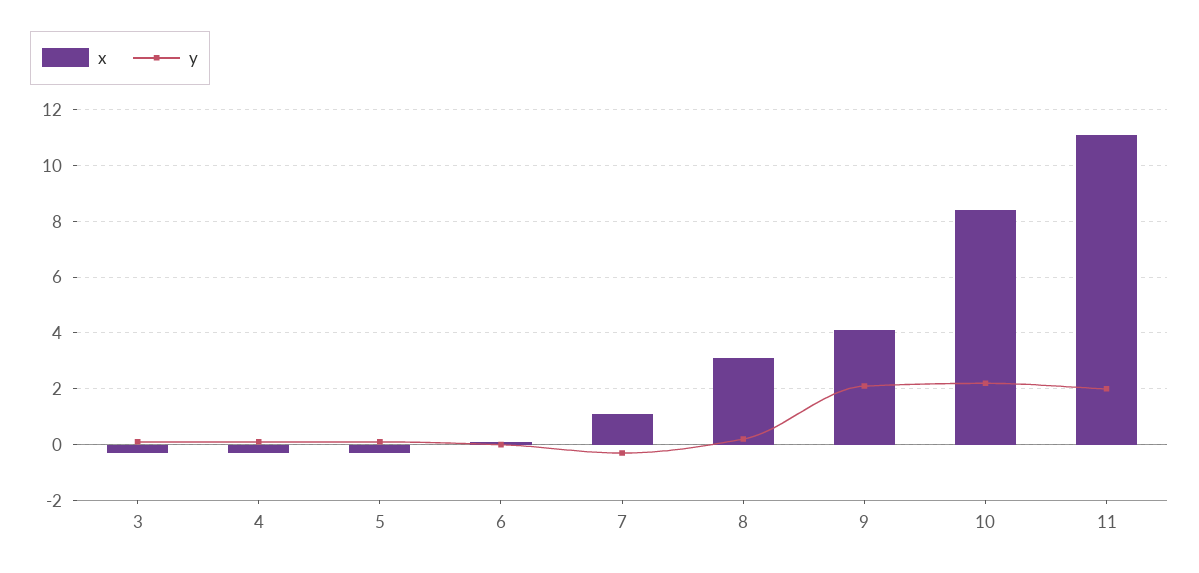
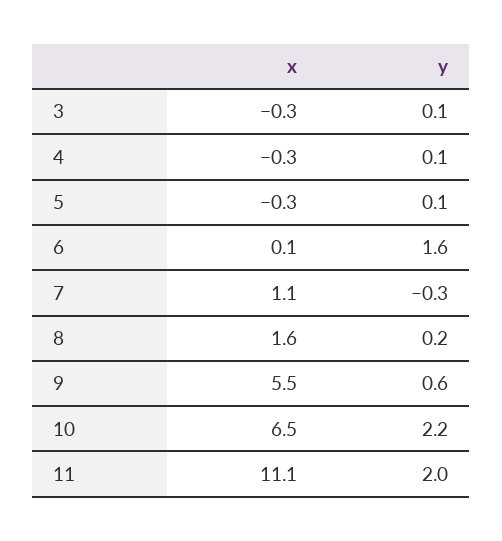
  {
    "x": {
      "3": -0.3,
      "4": -0.3,
      "5": -0.3,
      "6": 0.1,
      "7": 1.1,
-     "8": 3,
+     "8": 1.6,
-     "9": 4,
+     "9": 5.5,
-     "10": 8.5,
+     "10": 6.5,
      "11": 11.1
    },
    "y": {
      "3": 0.1,
      "4": 0.1,
      "5": 0.1,
-     "6": 0,
+     "6": 1.6,
      "7": -0.3,
      "8": 0.2,
-     "9": 2,
+     "9": 0.6,
      "10": 2.2,
      "11": 2
    }
  }

